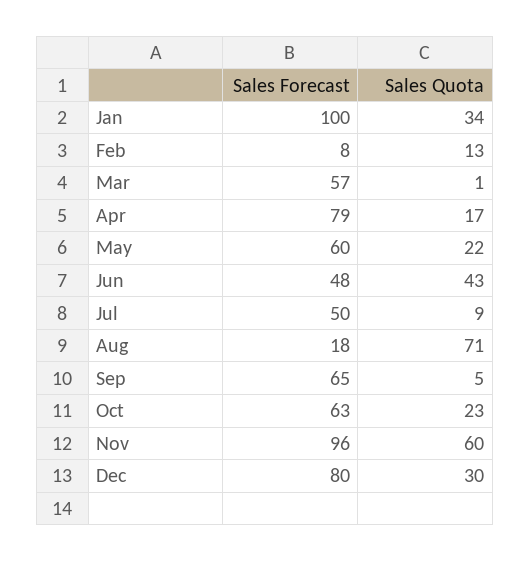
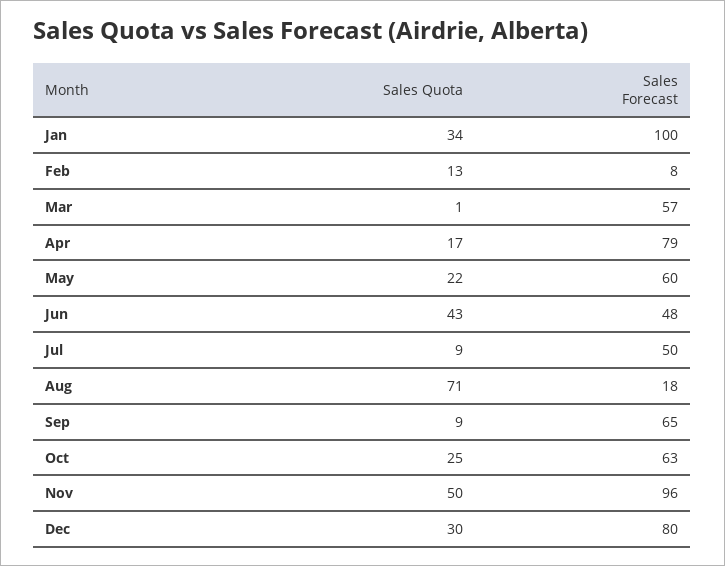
  {
    "Sales Forecast": {
      "Jan": 100,
      "Feb": 8,
      "Mar": 57,
      "Apr": 79,
      "May": 60,
      "Jun": 48,
      "Jul": 50,
      "Aug": 18,
      "Sep": 65,
      "Oct": 63,
      "Nov": 96,
      "Dec": 80
    },
    "Sales Quota": {
      "Jan": 34,
      "Feb": 13,
      "Mar": 1,
      "Apr": 17,
      "May": 22,
      "Jun": 43,
      "Jul": 9,
      "Aug": 71,
-     "Sep": 5,
+     "Sep": 9,
-     "Oct": 23,
+     "Oct": 25,
-     "Nov": 60,
+     "Nov": 50,
      "Dec": 30
    }
  }

